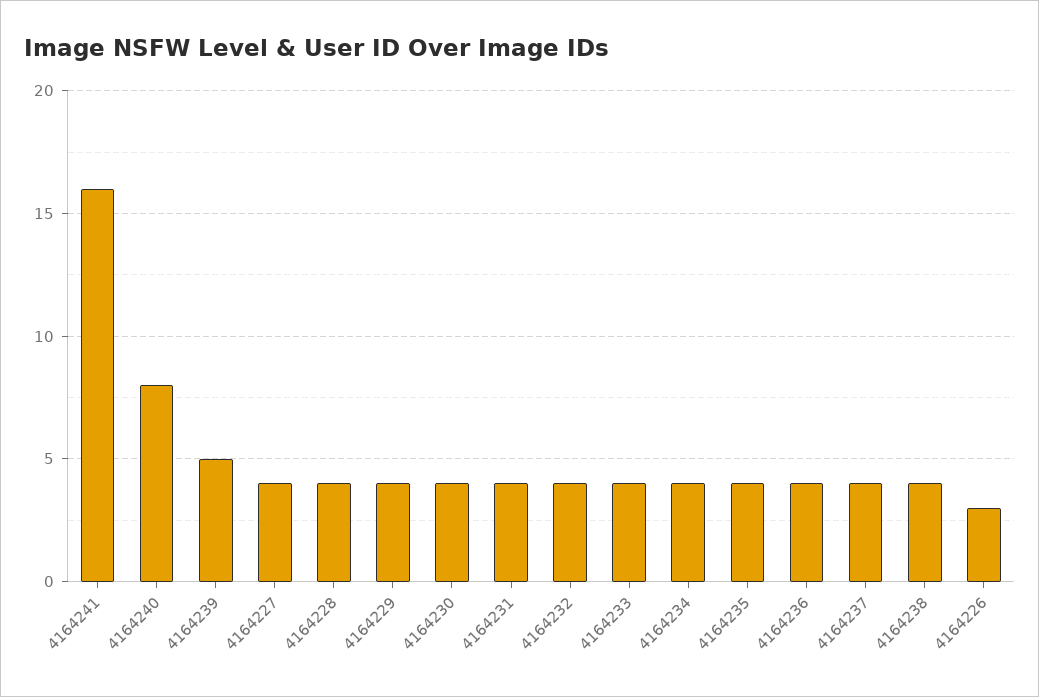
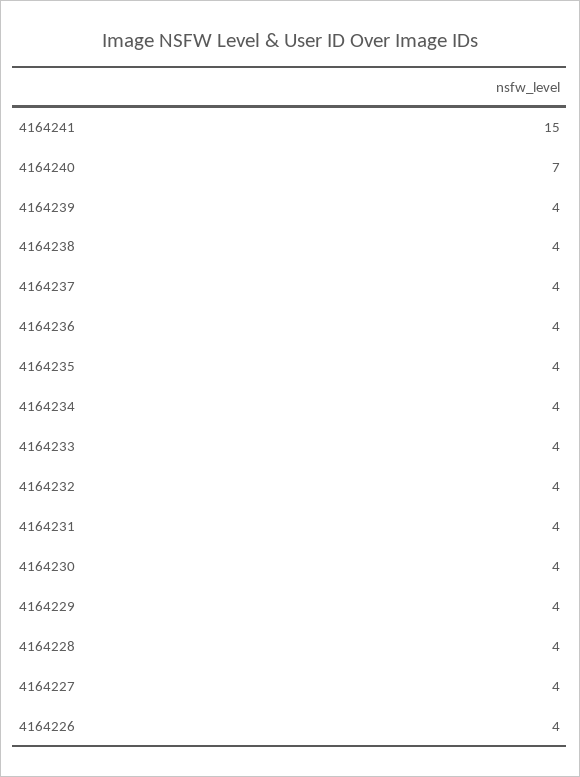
  {
-   "4164241": 16,
+   "4164241": 15,
-   "4164240": 8,
+   "4164240": 7,
-   "4164239": 5,
+   "4164239": 4,
    "4164227": 4,
    "4164228": 4,
    "4164229": 4,
    "4164230": 4,
    "4164231": 4,
    "4164232": 4,
    "4164233": 4,
    "4164234": 4,
    "4164235": 4,
    "4164236": 4,
    "4164237": 4,
    "4164238": 4,
-   "4164226": 3
+   "4164226": 4
  }

